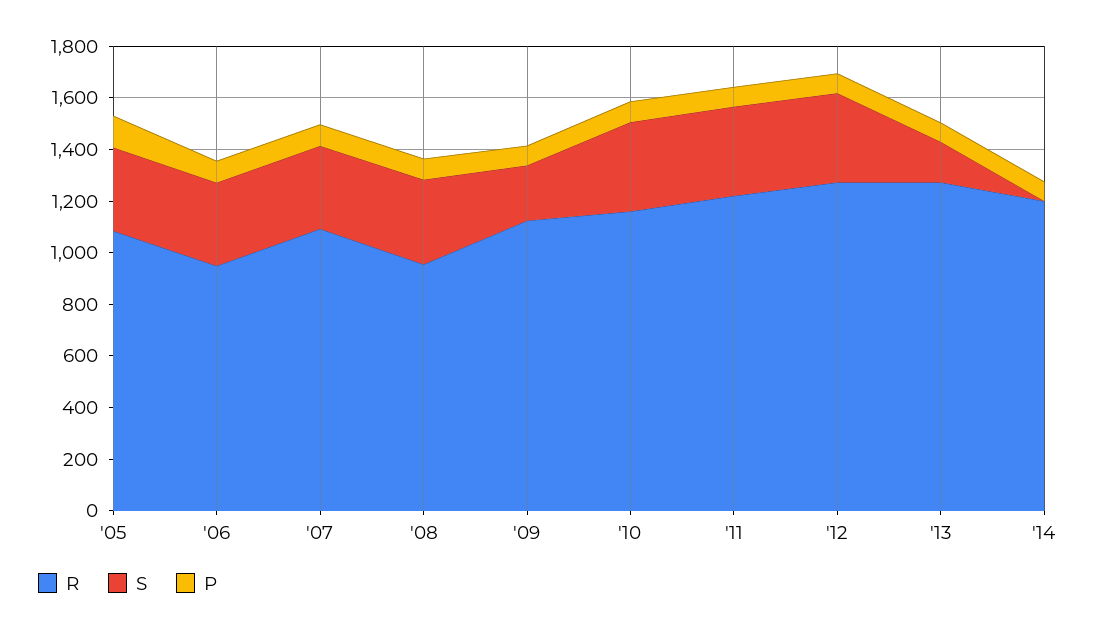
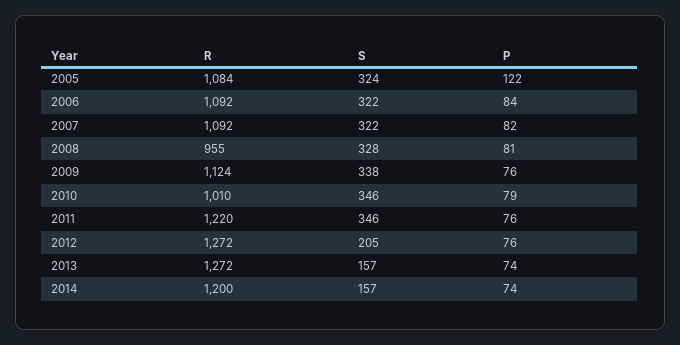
  {
    "R": {
      "'05": 1084,
-     "'06": 950,
+     "'06": 1092,
      "'07": 1092,
      "'08": 955,
      "'09": 1124,
-     "'10": 1150,
+     "'10": 1010,
      "'11": 1220,
      "'12": 1272,
      "'13": 1272,
      "'14": 1200
    },
    "S": {
      "'05": 324,
      "'06": 322,
      "'07": 322,
      "'08": 328,
-     "'09": 200,
+     "'09": 338,
      "'10": 346,
      "'11": 346,
-     "'12": 350,
+     "'12": 205,
      "'13": 157,
-     "'14": 0
+     "'14": 157
    },
    "P": {
      "'05": 122,
      "'06": 84,
      "'07": 82,
      "'08": 81,
      "'09": 76,
      "'10": 79,
      "'11": 76,
      "'12": 76,
      "'13": 74,
      "'14": 74
    }
  }

